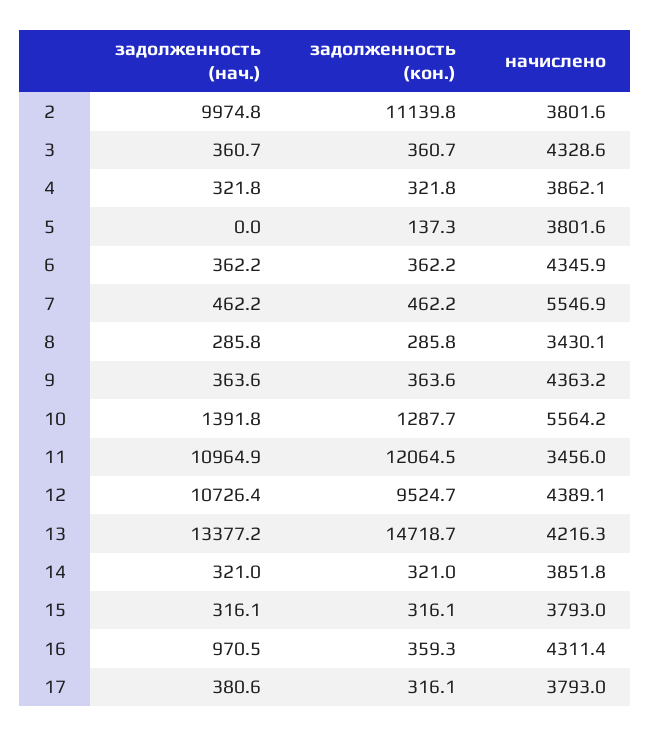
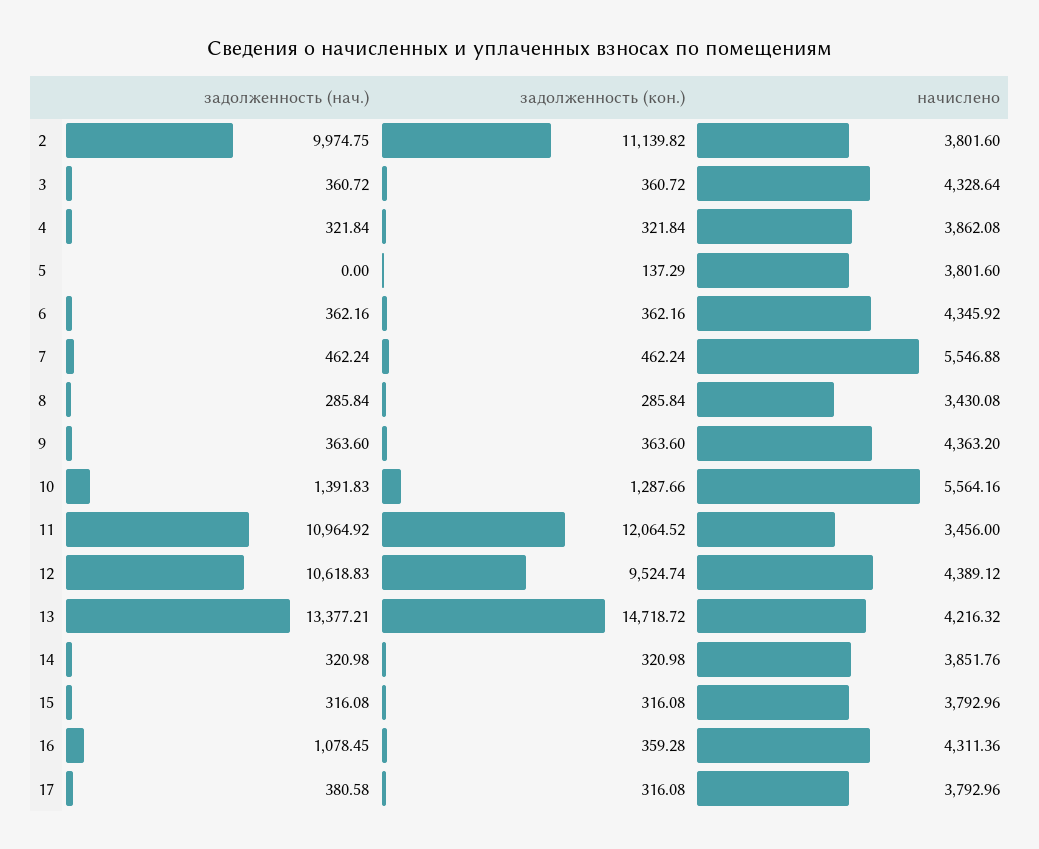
  {
    "задолженность (нач.)": {
      "2": 9974.75,
      "3": 360.72,
      "4": 321.84,
      "5": 0,
      "6": 362.16,
      "7": 462.24,
      "8": 285.84,
      "9": 363.6,
      "10": 1391.83,
      "11": 10964.92,
-     "12": 10726.4,
+     "12": 10618.83,
      "13": 13377.21,
      "14": 320.98,
      "15": 316.08,
-     "16": 970.5,
+     "16": 1078.45,
      "17": 380.58
    },
    "задолженность (кон.)": {
      "2": 11139.82,
      "3": 360.72,
      "4": 321.84,
      "5": 137.29,
      "6": 362.16,
      "7": 462.24,
      "8": 285.84,
      "9": 363.6,
      "10": 1287.66,
      "11": 12064.52,
      "12": 9524.74,
      "13": 14718.72,
      "14": 320.98,
      "15": 316.08,
      "16": 359.28,
      "17": 316.08
    },
    "начислено": {
      "2": 3801.6,
      "3": 4328.64,
      "4": 3862.08,
      "5": 3801.6,
      "6": 4345.92,
      "7": 5546.88,
      "8": 3430.08,
      "9": 4363.2,
      "10": 5564.16,
      "11": 3456,
      "12": 4389.12,
      "13": 4216.32,
      "14": 3851.76,
      "15": 3792.96,
      "16": 4311.36,
      "17": 3792.96
    }
  }

